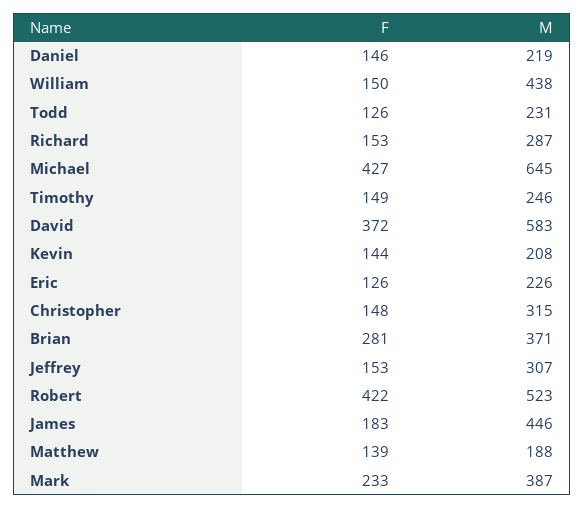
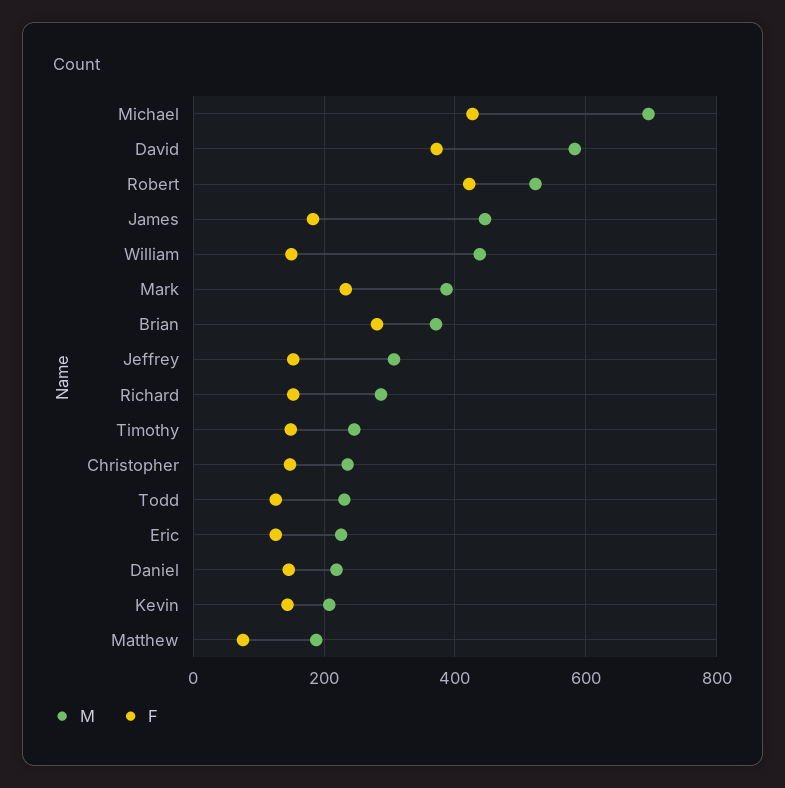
  {
    "F": {
      "Daniel": 146,
      "William": 150,
      "Todd": 126,
      "Richard": 153,
      "Michael": 427,
      "Timothy": 149,
      "David": 372,
      "Kevin": 144,
      "Eric": 126,
      "Christopher": 148,
      "Brian": 281,
      "Jeffrey": 153,
      "Robert": 422,
      "James": 183,
-     "Matthew": 139,
+     "Matthew": 80,
      "Mark": 233
    },
    "M": {
      "Daniel": 219,
      "William": 438,
      "Todd": 231,
      "Richard": 287,
-     "Michael": 645,
+     "Michael": 700,
      "Timothy": 246,
      "David": 583,
      "Kevin": 208,
      "Eric": 226,
-     "Christopher": 315,
+     "Christopher": 240,
      "Brian": 371,
      "Jeffrey": 307,
      "Robert": 523,
      "James": 446,
      "Matthew": 188,
      "Mark": 387
    }
  }

